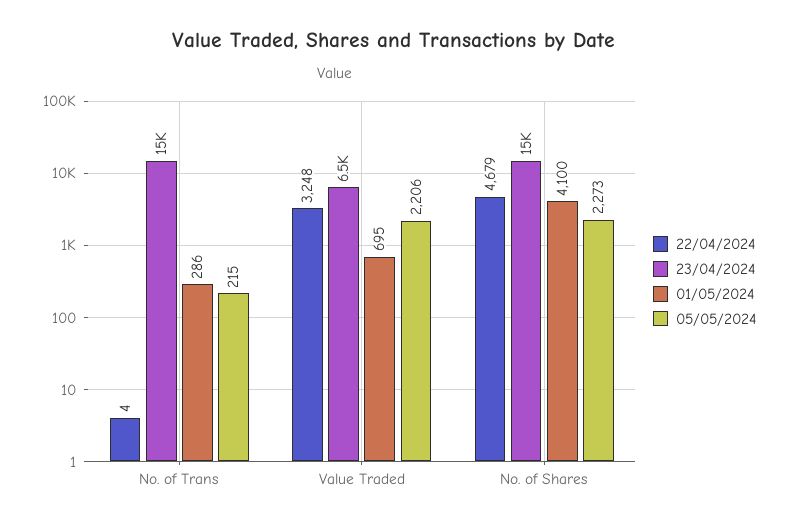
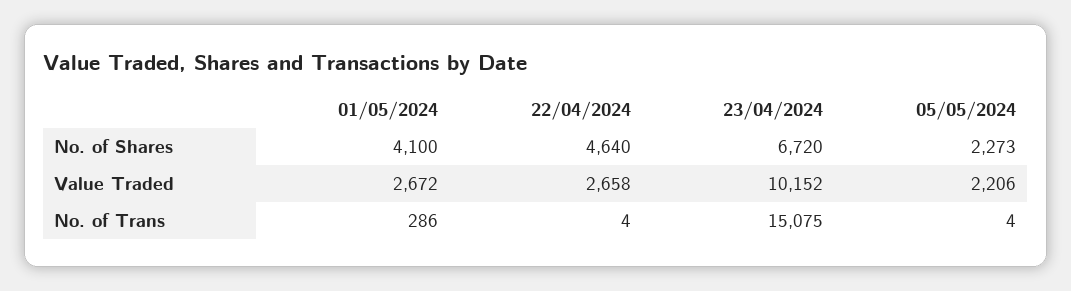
  {
    "22/04/2024": {
      "No. of Trans": 4,
-     "Value Traded": 3248,
+     "Value Traded": 2658,
-     "No. of Shares": 4679
+     "No. of Shares": 4640
    },
    "23/04/2024": {
      "No. of Trans": 15075,
-     "Value Traded": 6500,
+     "Value Traded": 10152,
-     "No. of Shares": 15000
+     "No. of Shares": 6720
    },
    "01/05/2024": {
      "No. of Trans": 286,
-     "Value Traded": 695,
+     "Value Traded": 2672,
      "No. of Shares": 4100
    },
    "05/05/2024": {
-     "No. of Trans": 215,
+     "No. of Trans": 4,
      "Value Traded": 2206,
      "No. of Shares": 2273
    }
  }

